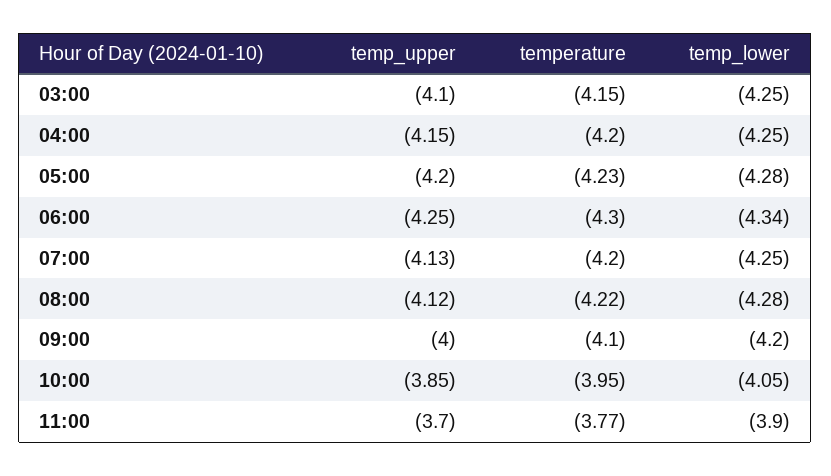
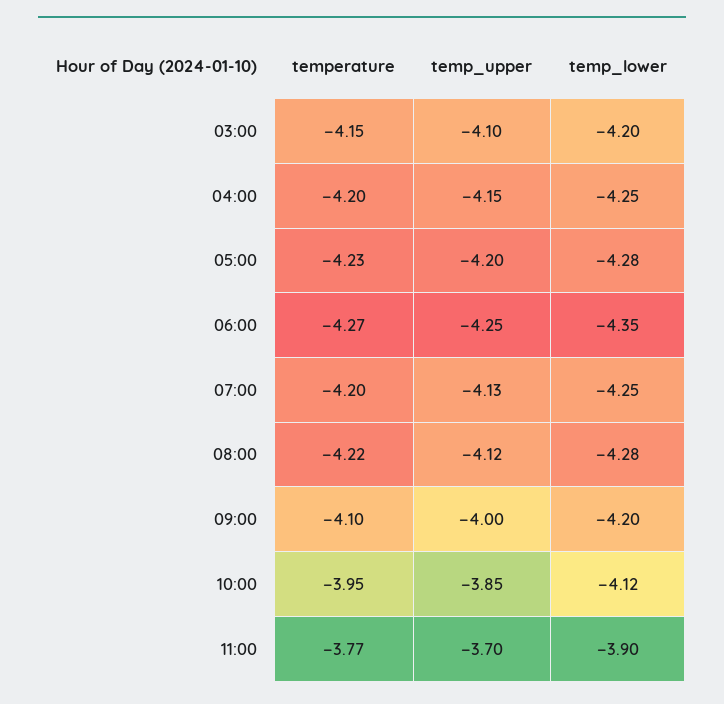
  {
    "temp_upper": {
      "03:00": -4.1,
      "04:00": -4.15,
      "05:00": -4.2,
      "06:00": -4.25,
      "07:00": -4.13,
      "08:00": -4.12,
      "09:00": -4,
      "10:00": -3.85,
      "11:00": -3.7
    },
    "temperature": {
      "03:00": -4.15,
      "04:00": -4.2,
      "05:00": -4.23,
-     "06:00": -4.3,
+     "06:00": -4.27,
      "07:00": -4.2,
      "08:00": -4.22,
      "09:00": -4.1,
      "10:00": -3.95,
      "11:00": -3.77
    },
    "temp_lower": {
-     "03:00": -4.25,
+     "03:00": -4.2,
      "04:00": -4.25,
      "05:00": -4.28,
-     "06:00": -4.34,
+     "06:00": -4.35,
      "07:00": -4.25,
      "08:00": -4.28,
      "09:00": -4.2,
-     "10:00": -4.05,
+     "10:00": -4.12,
      "11:00": -3.9
    }
  }

